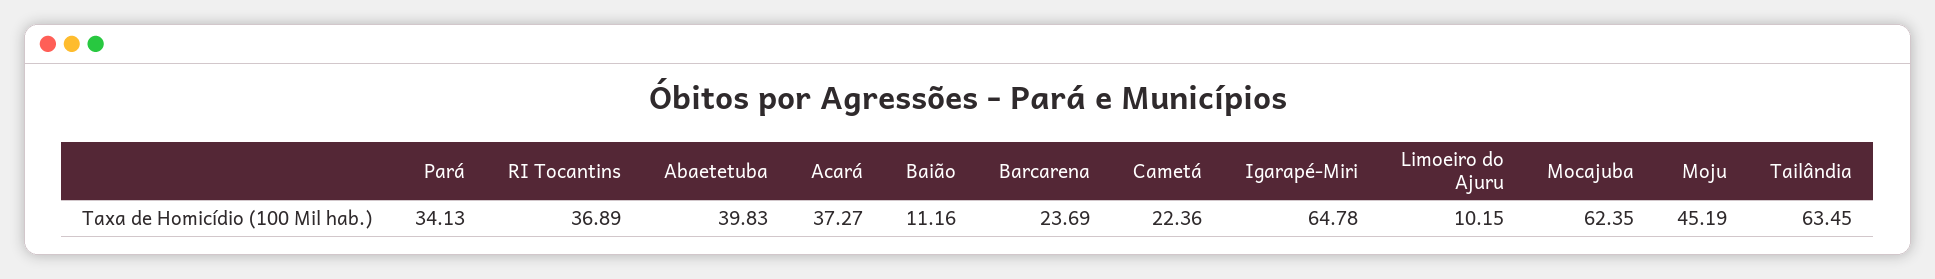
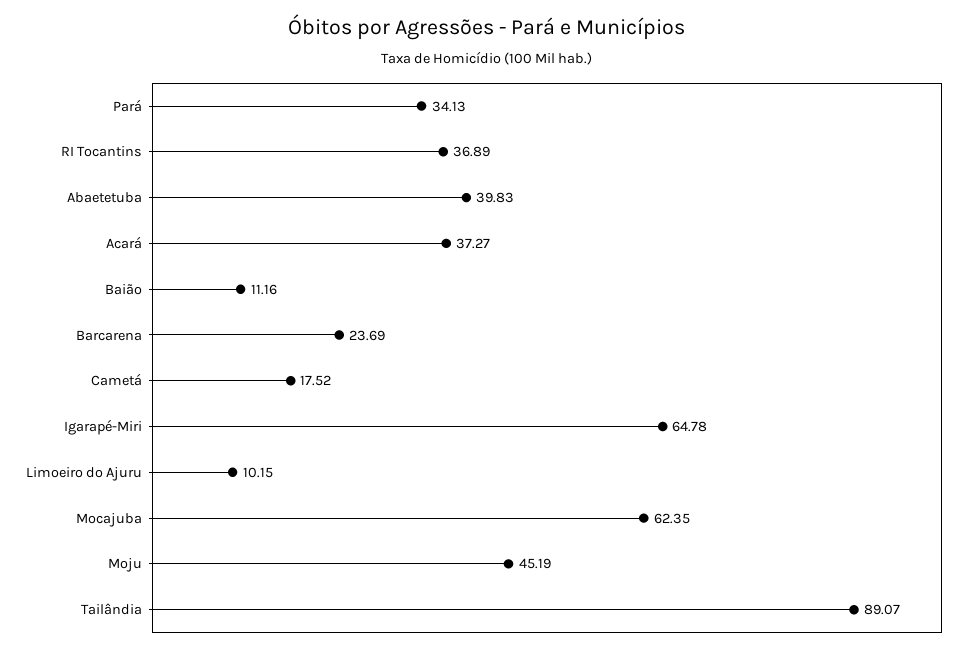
  {
    "Pará": 34.13,
    "RI Tocantins": 36.89,
    "Abaetetuba": 39.83,
    "Acará": 37.27,
    "Baião": 11.16,
    "Barcarena": 23.69,
-   "Cametá": 22.36,
+   "Cametá": 17.52,
    "Igarapé-Miri": 64.78,
    "Limoeiro do Ajuru": 10.15,
    "Mocajuba": 62.35,
    "Moju": 45.19,
-   "Tailândia": 63.45
+   "Tailândia": 89.07
  }

